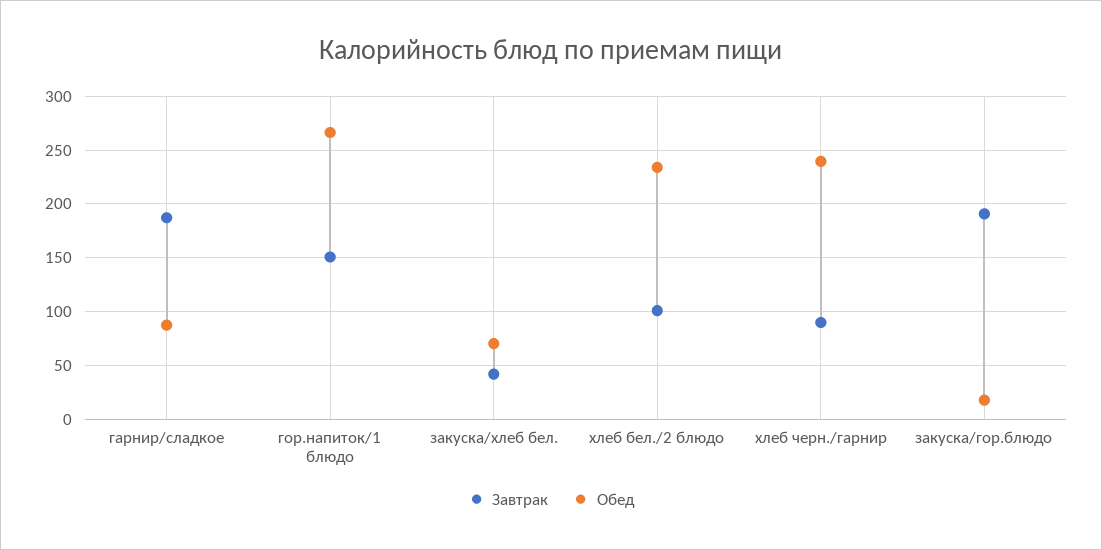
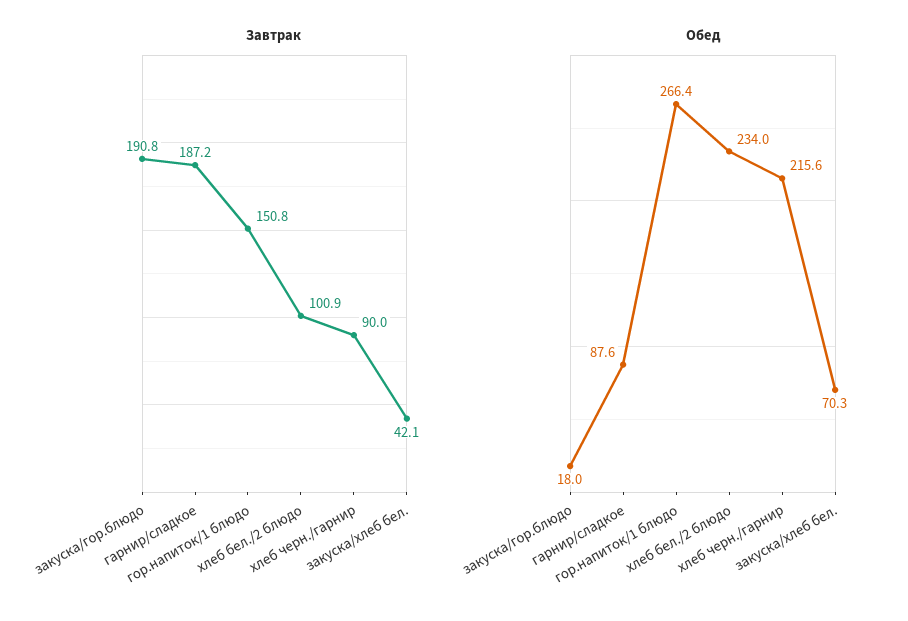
  {
    "Завтрак": {
      "гарнир/сладкое": 187.2,
      "гор.напиток/1 блюдо": 150.8,
      "закуска/хлеб бел.": 42.1,
      "хлеб бел./2 блюдо": 100.9,
      "хлеб черн./гарнир": 90,
      "закуска/гор.блюдо": 190.8
    },
    "Обед": {
      "гарнир/сладкое": 87.6,
      "гор.напиток/1 блюдо": 266.4,
      "закуска/хлеб бел.": 70.3,
      "хлеб бел./2 блюдо": 234,
-     "хлеб черн./гарнир": 240,
+     "хлеб черн./гарнир": 215.6,
      "закуска/гор.блюдо": 18
    }
  }

